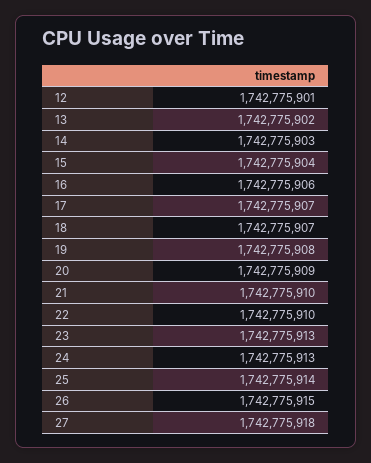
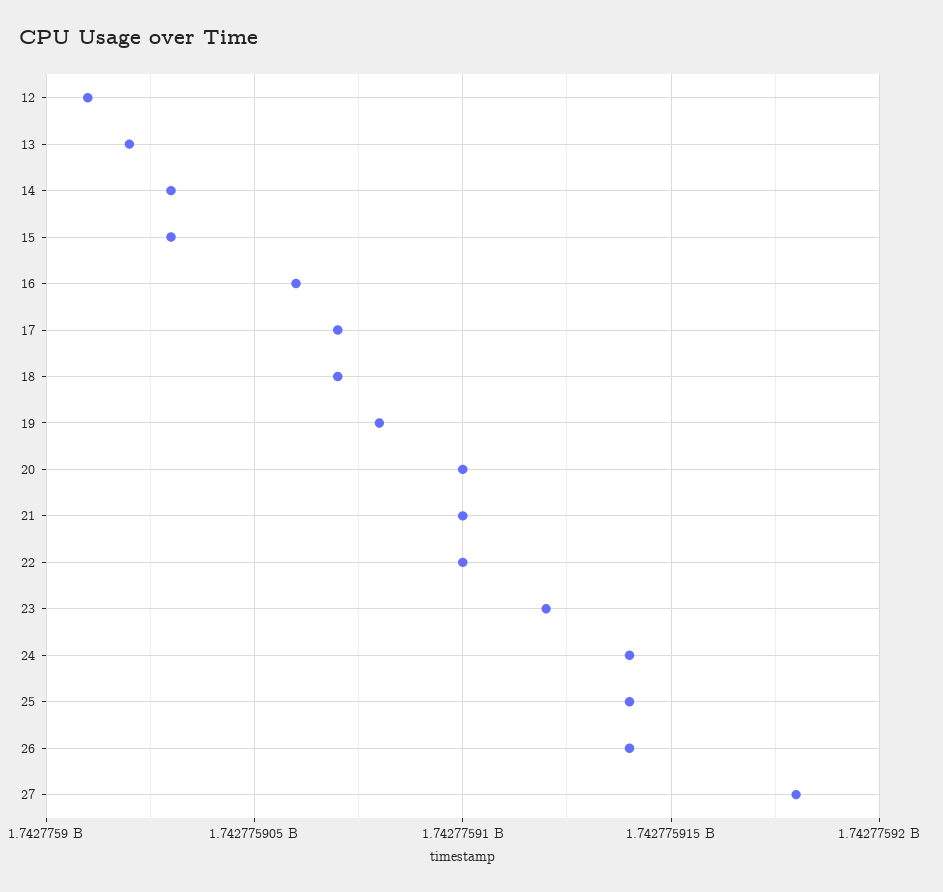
  {
    "12": 1742775901,
    "13": 1742775902,
    "14": 1742775903,
-   "15": 1742775904,
+   "15": 1742775903,
    "16": 1742775906,
    "17": 1742775907,
    "18": 1742775907,
    "19": 1742775908,
-   "20": 1742775909,
+   "20": 1742775910,
    "21": 1742775910,
    "22": 1742775910,
-   "23": 1742775913,
+   "23": 1742775912,
-   "24": 1742775913,
+   "24": 1742775914,
    "25": 1742775914,
-   "26": 1742775915,
+   "26": 1742775914,
    "27": 1742775918
  }

